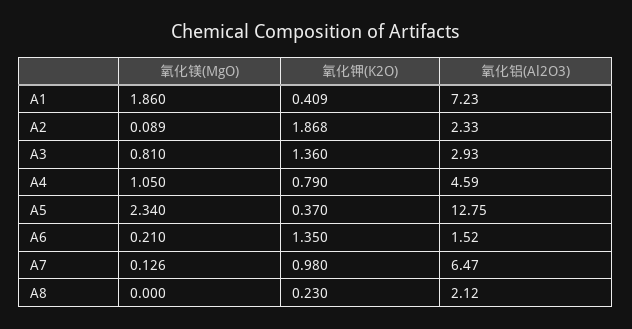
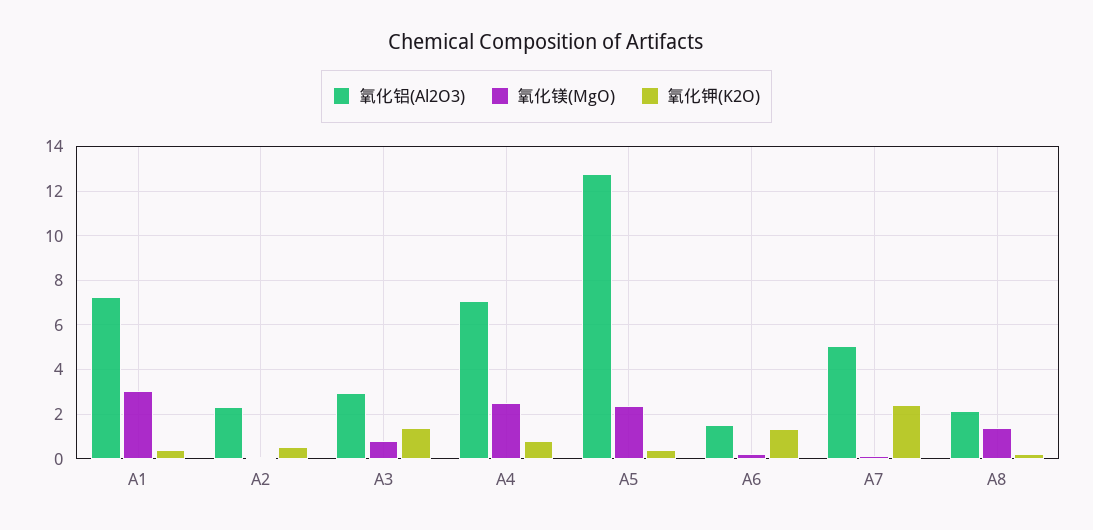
  {
    "氧化镁(MgO)": {
-     "A1": 1.86,
+     "A1": 3,
      "A2": 0.089,
      "A3": 0.81,
-     "A4": 1.05,
+     "A4": 2.5,
      "A5": 2.34,
      "A6": 0.21,
      "A7": 0.126,
-     "A8": 0
+     "A8": 1.5
    },
    "氧化钾(K2O)": {
      "A1": 0.409,
-     "A2": 1.868,
+     "A2": 0.5,
      "A3": 1.36,
      "A4": 0.79,
      "A5": 0.37,
      "A6": 1.35,
-     "A7": 0.98,
+     "A7": 2.5,
      "A8": 0.23
    },
    "氧化铝(Al2O3)": {
      "A1": 7.23,
      "A2": 2.33,
      "A3": 2.93,
-     "A4": 4.59,
+     "A4": 7,
      "A5": 12.75,
      "A6": 1.52,
-     "A7": 6.47,
+     "A7": 5,
      "A8": 2.12
    }
  }

